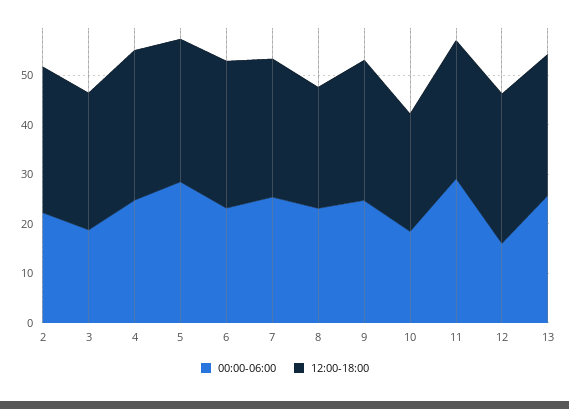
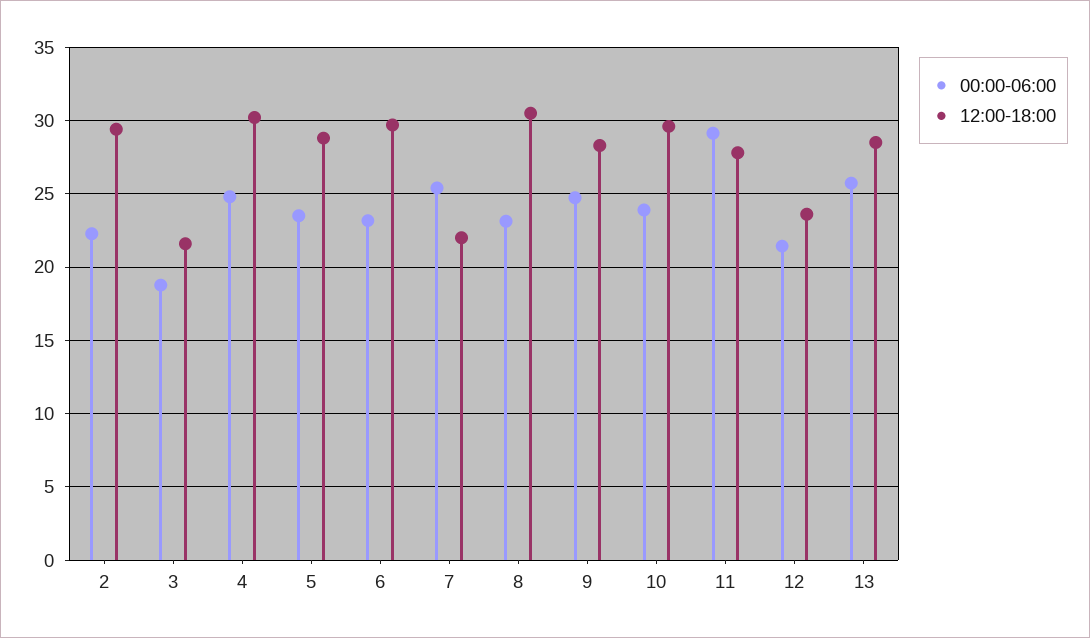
  {
    "00:00-06:00": {
      "2": 22.5,
      "3": 19,
      "4": 25,
-     "5": 28,
+     "5": 23.5,
      "6": 23,
      "7": 25.5,
      "8": 23,
      "9": 24.5,
-     "10": 18,
+     "10": 24,
      "11": 29,
-     "12": 16,
+     "12": 21.5,
      "13": 25.5
    },
    "12:00-18:00": {
      "2": 29.5,
-     "3": 28,
+     "3": 21.5,
      "4": 30,
      "5": 29,
      "6": 29.5,
-     "7": 28,
+     "7": 22,
-     "8": 24,
+     "8": 30.5,
      "9": 28.5,
-     "10": 24,
+     "10": 29.5,
      "11": 28,
-     "12": 30,
+     "12": 23.5,
      "13": 28.5
    }
  }

